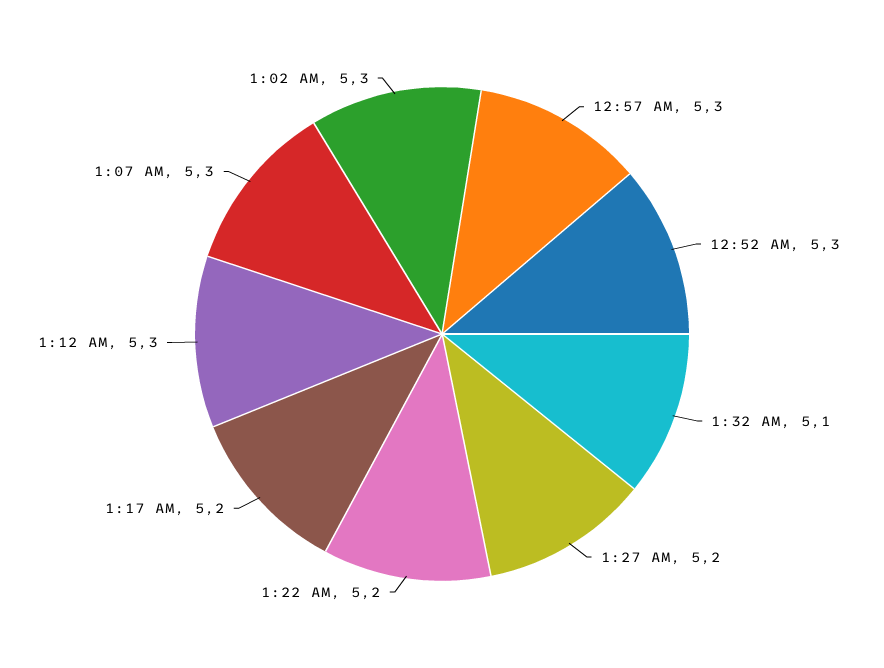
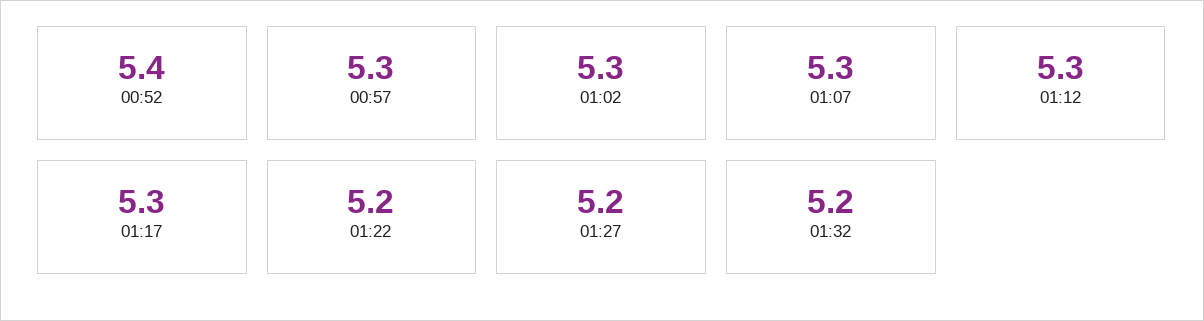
  {
    "12:57 AM": 5.3,
-   "12:52 AM": 5.3,
+   "12:52 AM": 5.4,
-   "1:32 AM": 5.1,
+   "1:32 AM": 5.2,
    "1:27 AM": 5.2,
    "1:22 AM": 5.2,
-   "1:17 AM": 5.2,
+   "1:17 AM": 5.3,
    "1:12 AM": 5.3,
    "1:07 AM": 5.3,
    "1:02 AM": 5.3
  }

